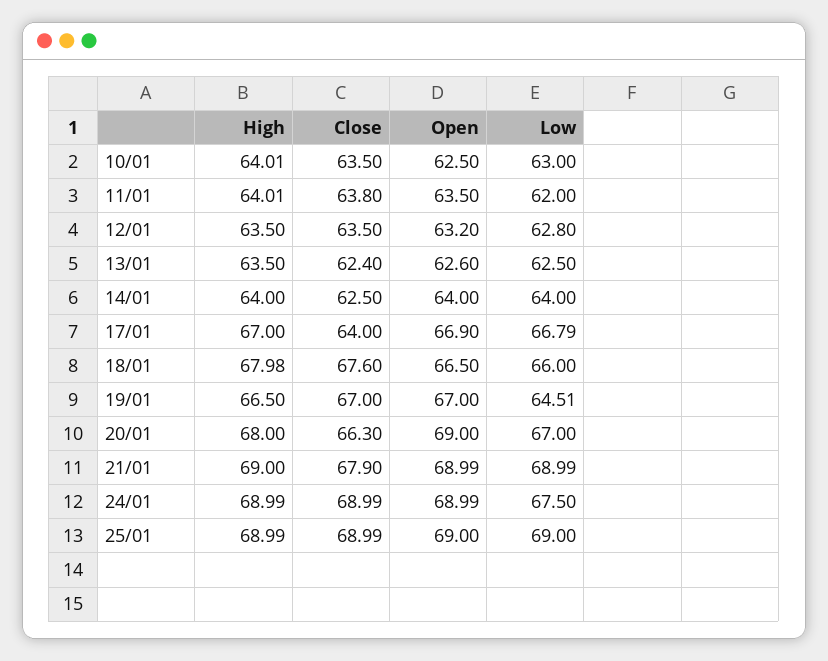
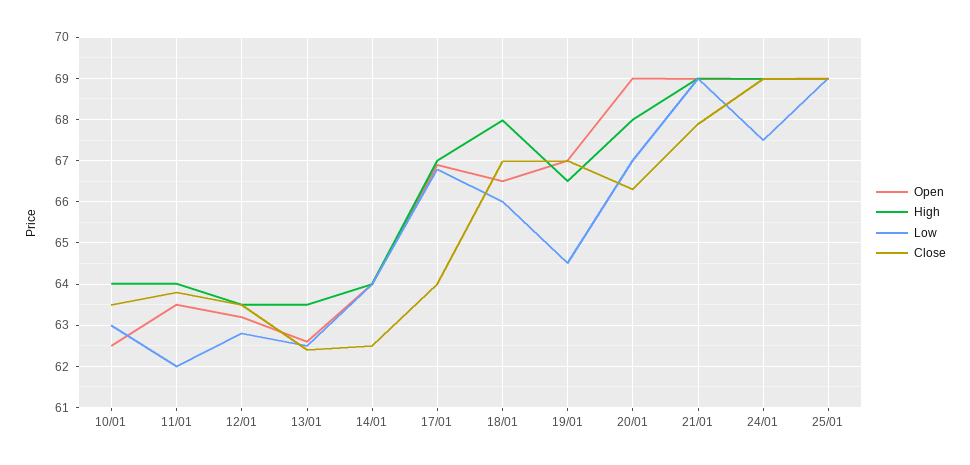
  {
    "High": {
      "10/01": 64.01,
      "11/01": 64.01,
      "12/01": 63.5,
      "13/01": 63.5,
      "14/01": 64,
      "17/01": 67,
      "18/01": 67.98,
      "19/01": 66.5,
      "20/01": 68,
      "21/01": 69,
      "24/01": 68.99,
      "25/01": 68.99
    },
    "Close": {
      "10/01": 63.5,
      "11/01": 63.8,
      "12/01": 63.5,
      "13/01": 62.4,
      "14/01": 62.5,
      "17/01": 64,
-     "18/01": 67.6,
+     "18/01": 67,
      "19/01": 67,
      "20/01": 66.3,
      "21/01": 67.9,
      "24/01": 68.99,
      "25/01": 68.99
    },
    "Open": {
      "10/01": 62.5,
      "11/01": 63.5,
      "12/01": 63.2,
      "13/01": 62.6,
      "14/01": 64,
      "17/01": 66.9,
      "18/01": 66.5,
      "19/01": 67,
      "20/01": 69,
      "21/01": 68.99,
      "24/01": 68.99,
      "25/01": 69
    },
    "Low": {
      "10/01": 63,
      "11/01": 62,
      "12/01": 62.8,
      "13/01": 62.5,
      "14/01": 64,
      "17/01": 66.79,
      "18/01": 66,
      "19/01": 64.51,
      "20/01": 67,
      "21/01": 68.99,
      "24/01": 67.5,
      "25/01": 69
    }
  }

